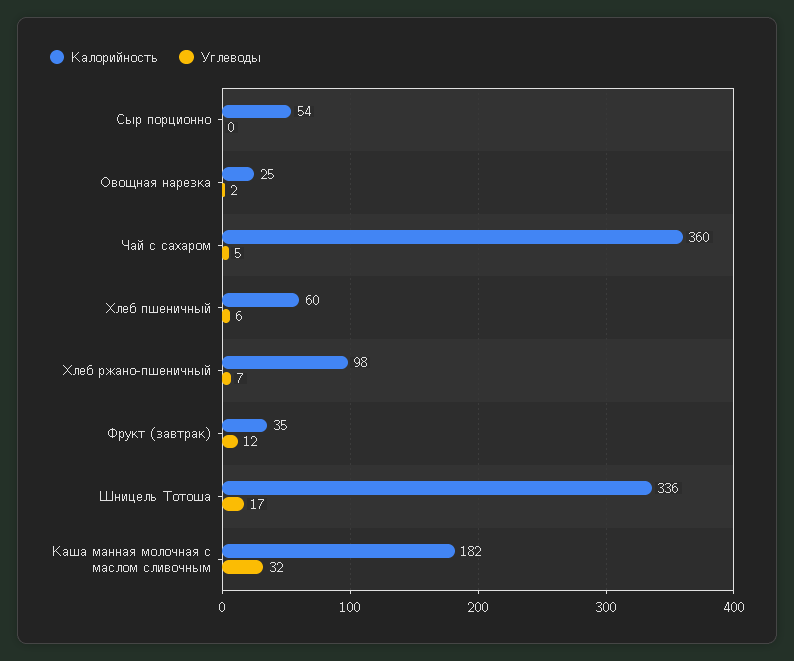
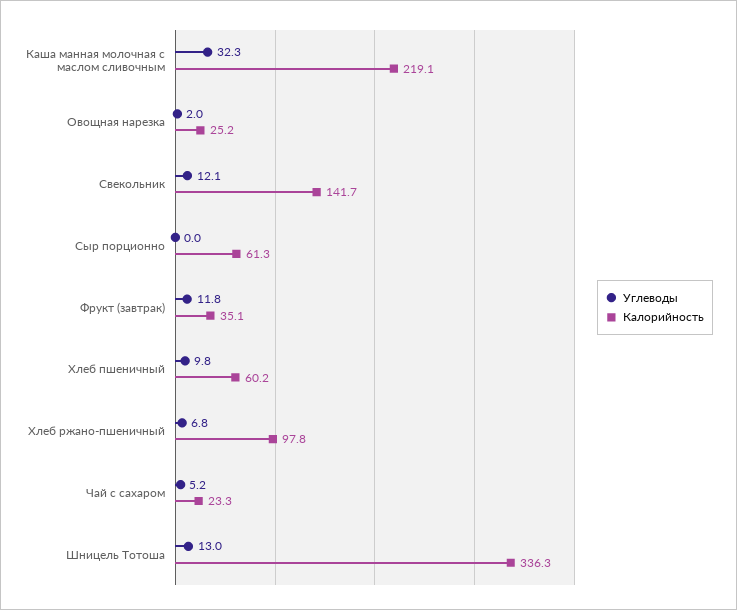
  {
    "Калорийность": {
-     "Сыр порционно": 54,
+     "Сыр порционно": 61.3,
      "Овощная нарезка": 25.2,
-     "Чай с сахаром": 360,
+     "Чай с сахаром": 23.3,
      "Хлеб пшеничный": 60.2,
      "Хлеб ржано-пшеничный": 97.8,
      "Фрукт (завтрак)": 35.1,
      "Шницель Тотоша": 336.3,
-     "Каша манная молочная с маслом сливочным": 182
+     "Каша манная молочная с маслом сливочным": 219.1,
+     "Свекольник": 141.7
    },
    "Углеводы": {
      "Сыр порционно": 0,
      "Овощная нарезка": 2,
      "Чай с сахаром": 5.2,
-     "Хлеб пшеничный": 6,
+     "Хлеб пшеничный": 9.8,
      "Хлеб ржано-пшеничный": 6.8,
      "Фрукт (завтрак)": 11.8,
-     "Шницель Тотоша": 17,
+     "Шницель Тотоша": 13,
-     "Каша манная молочная с маслом сливочным": 32.3
+     "Каша манная молочная с маслом сливочным": 32.3,
+     "Свекольник": 12.1
    }
  }

